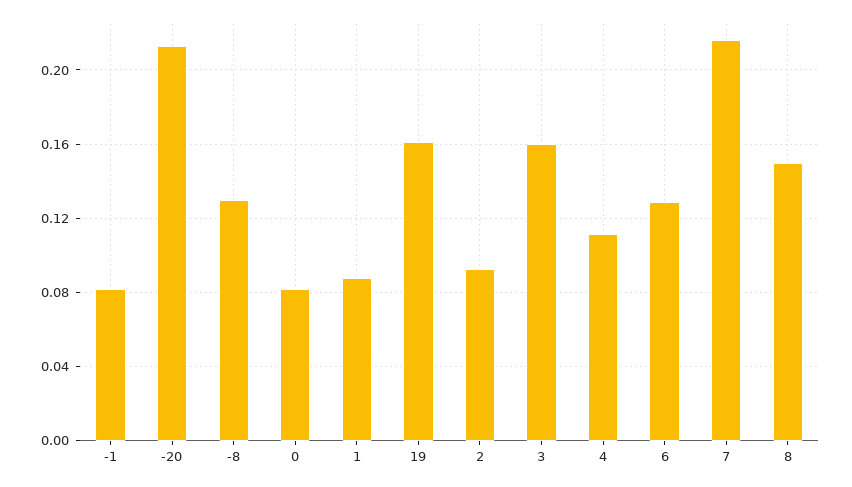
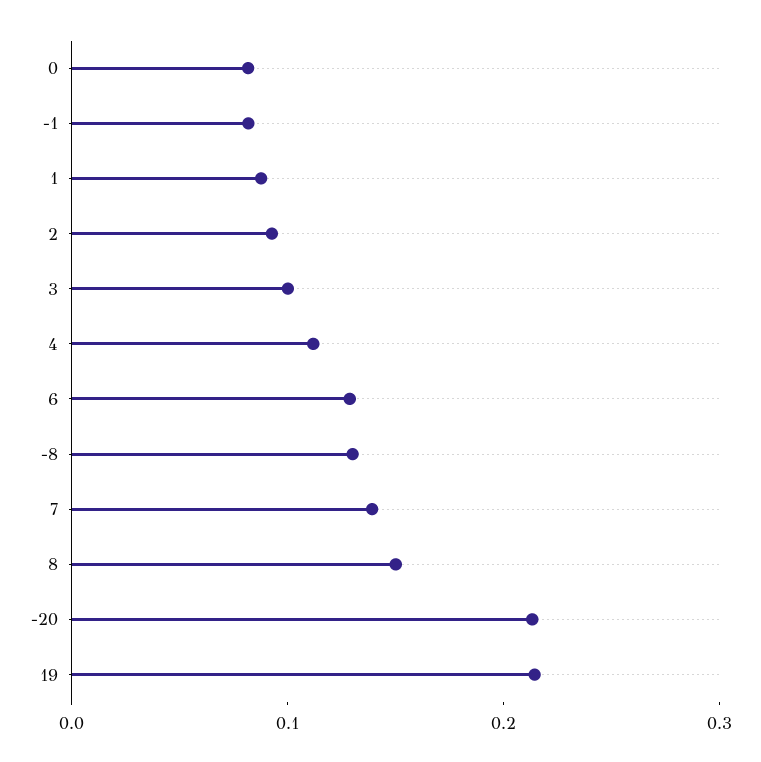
  {
    "-1": 0.08,
    "-20": 0.215,
    "-8": 0.13,
    "0": 0.08,
    "1": 0.09,
-   "19": 0.16,
+   "19": 0.22,
    "2": 0.095,
-   "3": 0.16,
+   "3": 0.1,
    "4": 0.11,
    "6": 0.13,
-   "7": 0.215,
+   "7": 0.14,
    "8": 0.15
  }

